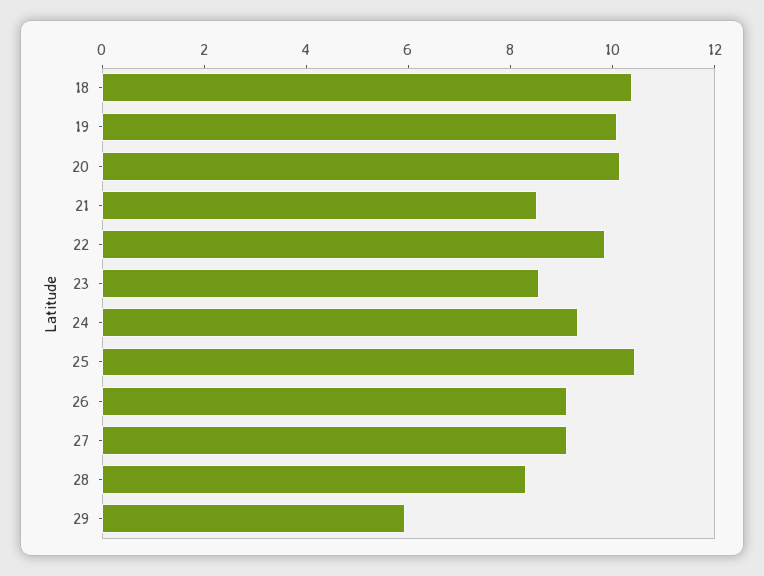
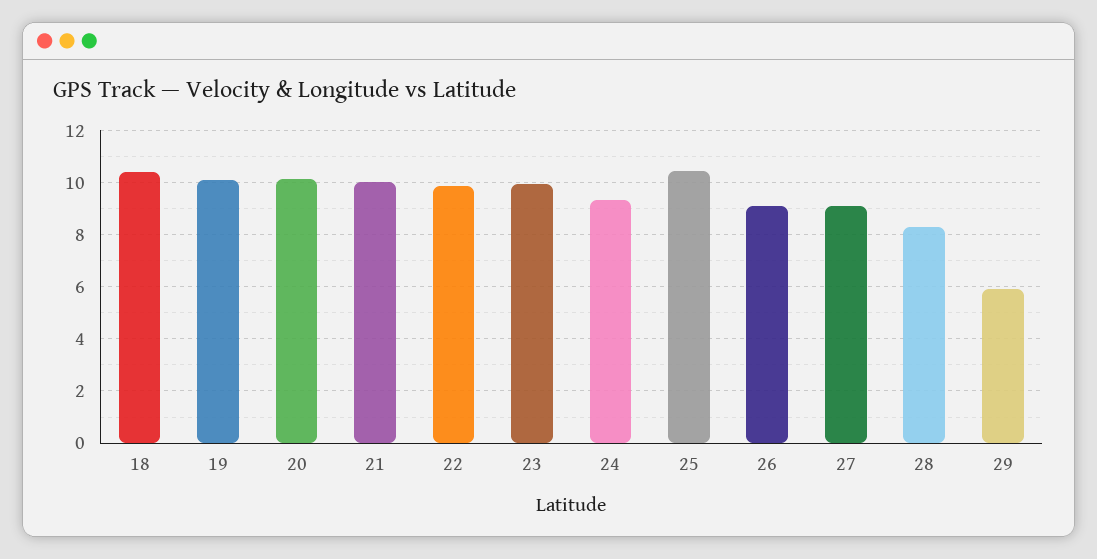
  {
    "18": 10.5,
    "19": 10,
    "20": 10.25,
-   "21": 8.5,
+   "21": 10,
    "22": 9.75,
-   "23": 8.5,
+   "23": 10,
    "24": 9.25,
    "25": 10.5,
    "26": 9,
    "27": 9,
    "28": 8.25,
    "29": 6
  }

